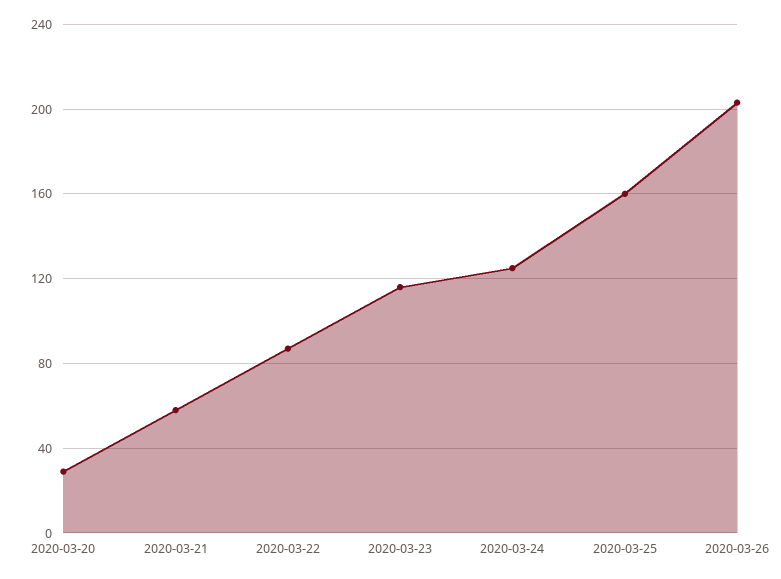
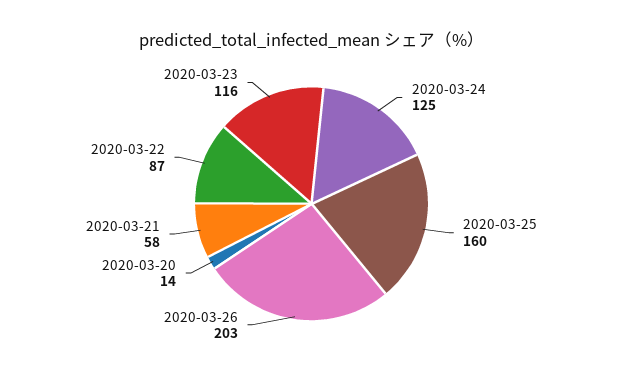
  {
-   "2020-03-20": 30,
+   "2020-03-20": 14,
    "2020-03-21": 58,
    "2020-03-22": 87,
    "2020-03-23": 116,
    "2020-03-24": 125,
    "2020-03-25": 160,
    "2020-03-26": 203
  }

